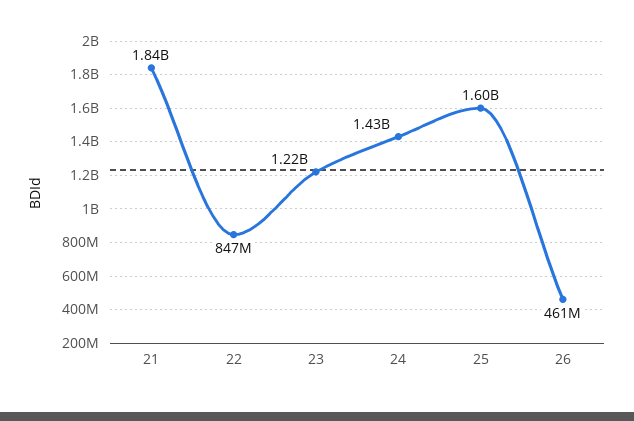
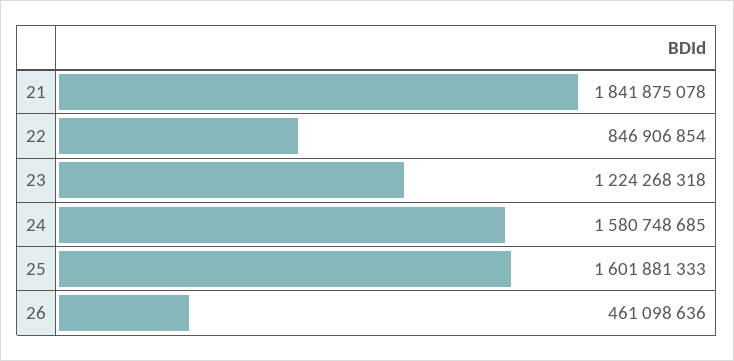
  {
    "21": 1841875078,
    "22": 846906854,
    "23": 1224268318,
-   "24": 1430000000,
+   "24": 1580748685,
    "25": 1601881333,
    "26": 461098636
  }

